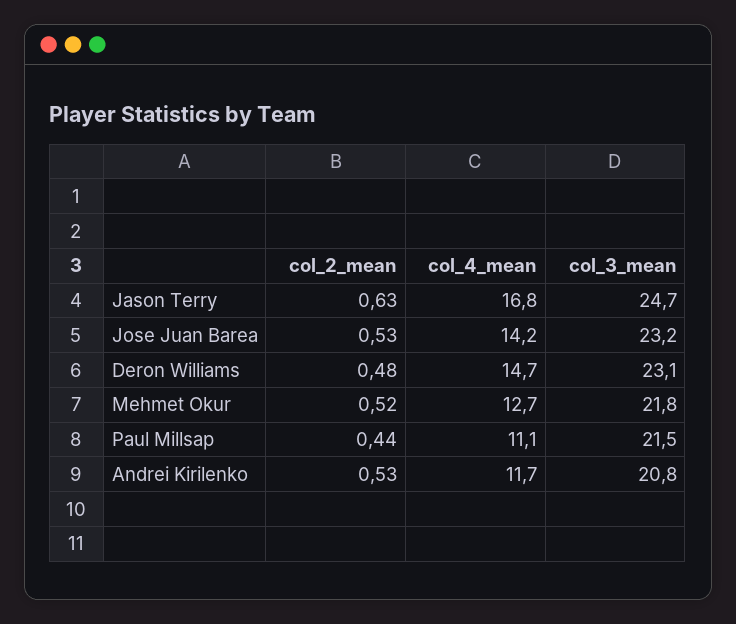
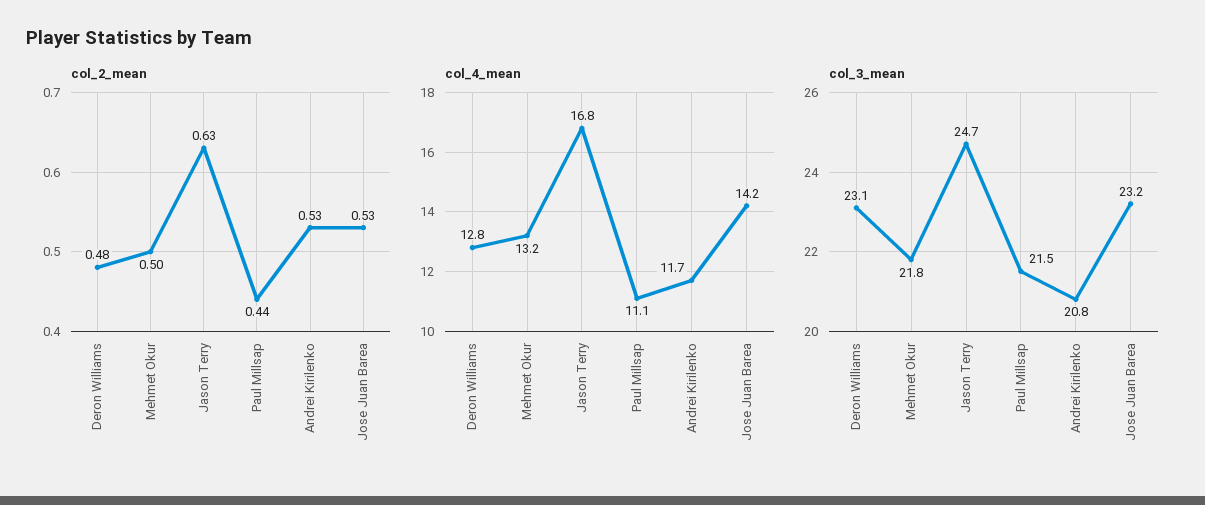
  {
    "col_2_mean": {
      "Jason Terry": 0.63,
      "Jose Juan Barea": 0.53,
      "Deron Williams": 0.48,
-     "Mehmet Okur": 0.52,
+     "Mehmet Okur": 0.5,
      "Paul Millsap": 0.44,
      "Andrei Kirilenko": 0.53
    },
    "col_4_mean": {
      "Jason Terry": 16.8,
      "Jose Juan Barea": 14.2,
-     "Deron Williams": 14.7,
+     "Deron Williams": 12.8,
-     "Mehmet Okur": 12.7,
+     "Mehmet Okur": 13.2,
      "Paul Millsap": 11.1,
      "Andrei Kirilenko": 11.7
    },
    "col_3_mean": {
      "Jason Terry": 24.7,
      "Jose Juan Barea": 23.2,
      "Deron Williams": 23.1,
      "Mehmet Okur": 21.8,
      "Paul Millsap": 21.5,
      "Andrei Kirilenko": 20.8
    }
  }

